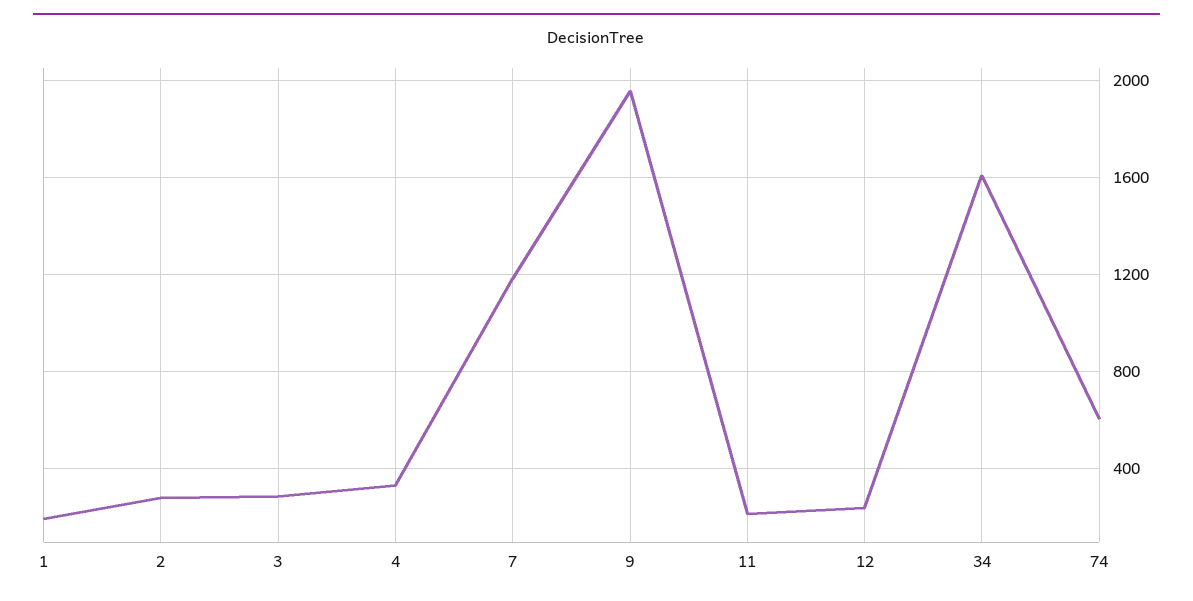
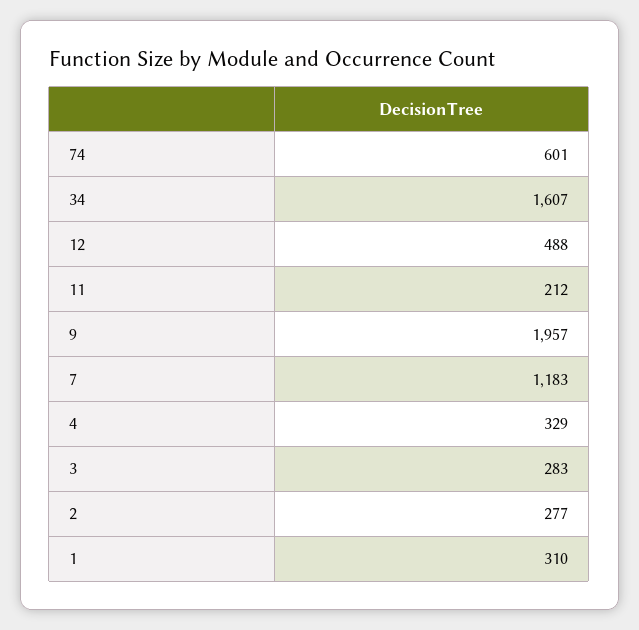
  {
-   "1": 200,
+   "1": 310,
    "2": 277,
    "3": 283,
    "4": 329,
    "7": 1183,
    "9": 1957,
    "11": 212,
-   "12": 250,
+   "12": 488,
    "34": 1607,
    "74": 601
  }

